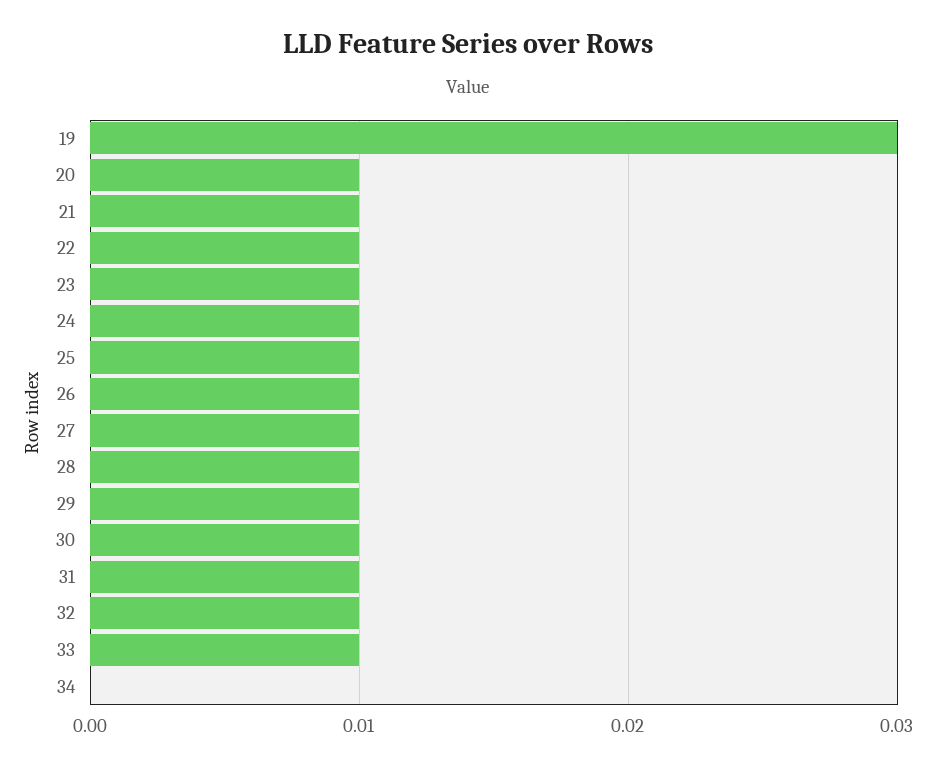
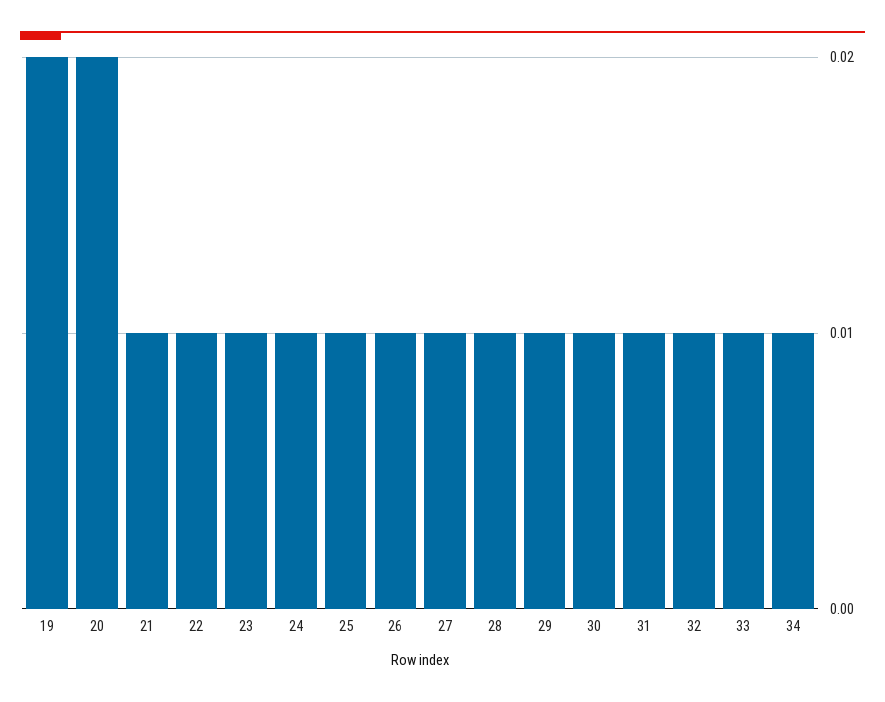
  {
-   "19": 0.03,
+   "19": 0.02,
-   "20": 0.01,
+   "20": 0.02,
    "21": 0.01,
    "22": 0.01,
    "23": 0.01,
    "24": 0.01,
    "25": 0.01,
    "26": 0.01,
    "27": 0.01,
    "28": 0.01,
    "29": 0.01,
    "30": 0.01,
    "31": 0.01,
    "32": 0.01,
    "33": 0.01,
-   "34": 0
+   "34": 0.01
  }

